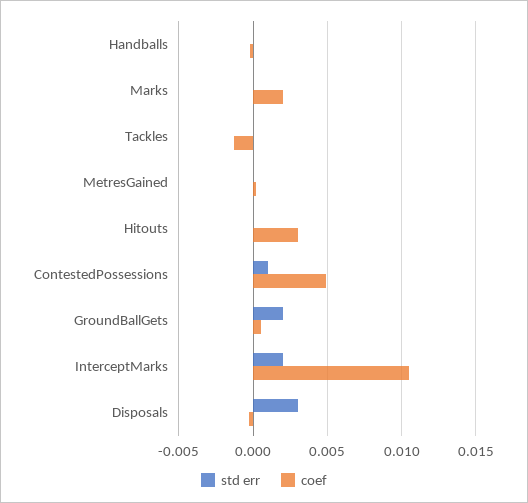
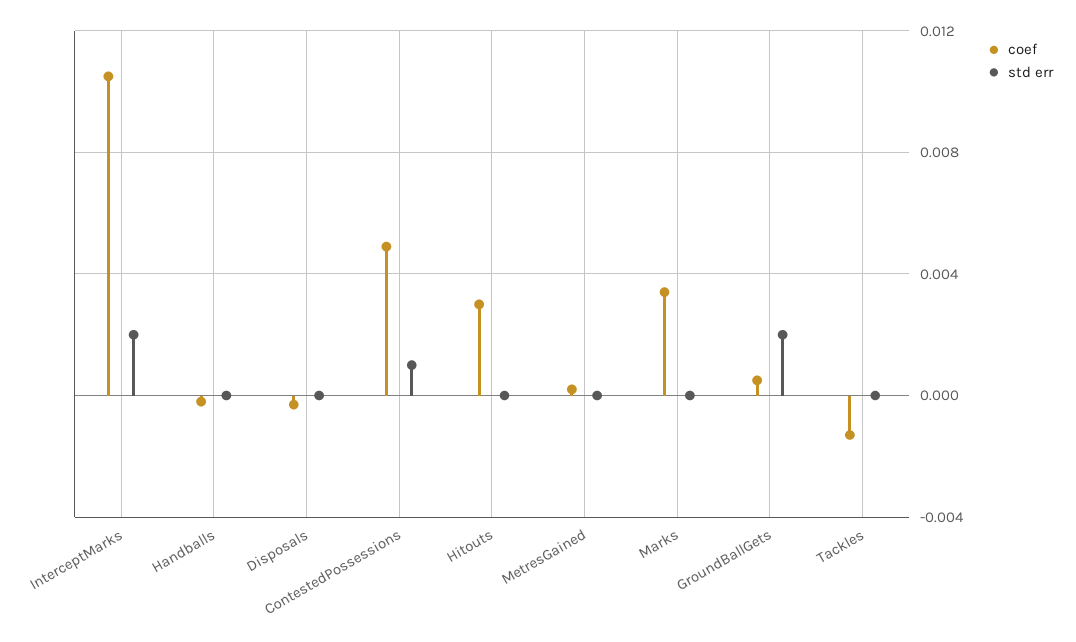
  {
    "std err": {
      "Handballs": 0,
      "Marks": 0,
      "Tackles": 0,
      "MetresGained": 0,
      "Hitouts": 0,
      "ContestedPossessions": 0.001,
      "GroundBallGets": 0.002,
      "InterceptMarks": 0.002,
-     "Disposals": 0.003
+     "Disposals": 0
    },
    "coef": {
      "Handballs": 0,
-     "Marks": 0.002,
+     "Marks": 0.0035,
      "Tackles": -0.0015,
      "MetresGained": 0,
      "Hitouts": 0.003,
      "ContestedPossessions": 0.005,
      "GroundBallGets": 0.0005,
      "InterceptMarks": 0.0105,
      "Disposals": -0.0005
    }
  }

